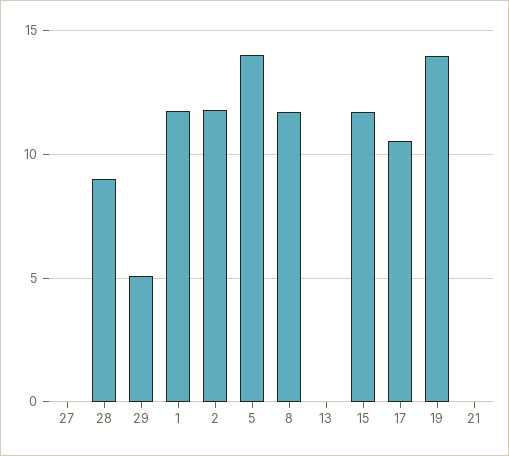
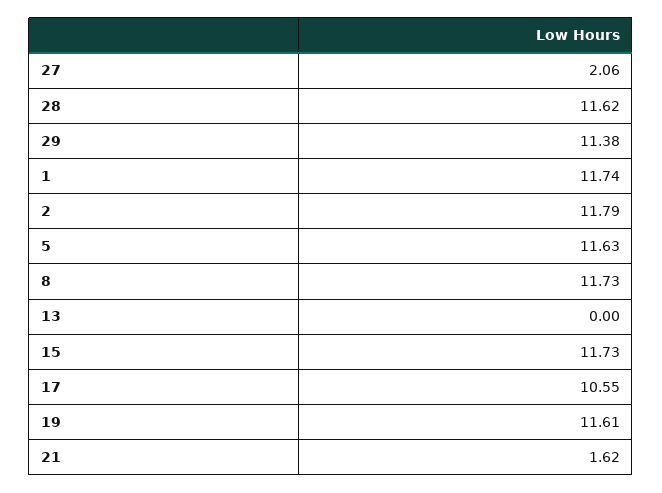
  {
-   "27": 0,
+   "27": 2.06,
-   "28": 9,
+   "28": 11.62,
-   "29": 5,
+   "29": 11.38,
    "1": 11.74,
    "2": 11.79,
-   "5": 14,
+   "5": 11.63,
    "8": 11.73,
    "13": 0,
    "15": 11.73,
    "17": 10.55,
-   "19": 14,
+   "19": 11.61,
-   "21": 0
+   "21": 1.62
  }

